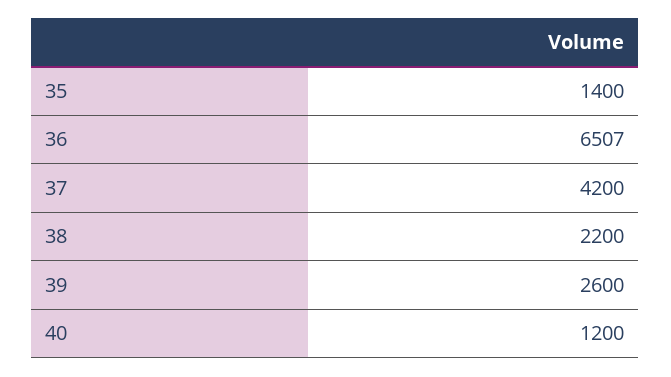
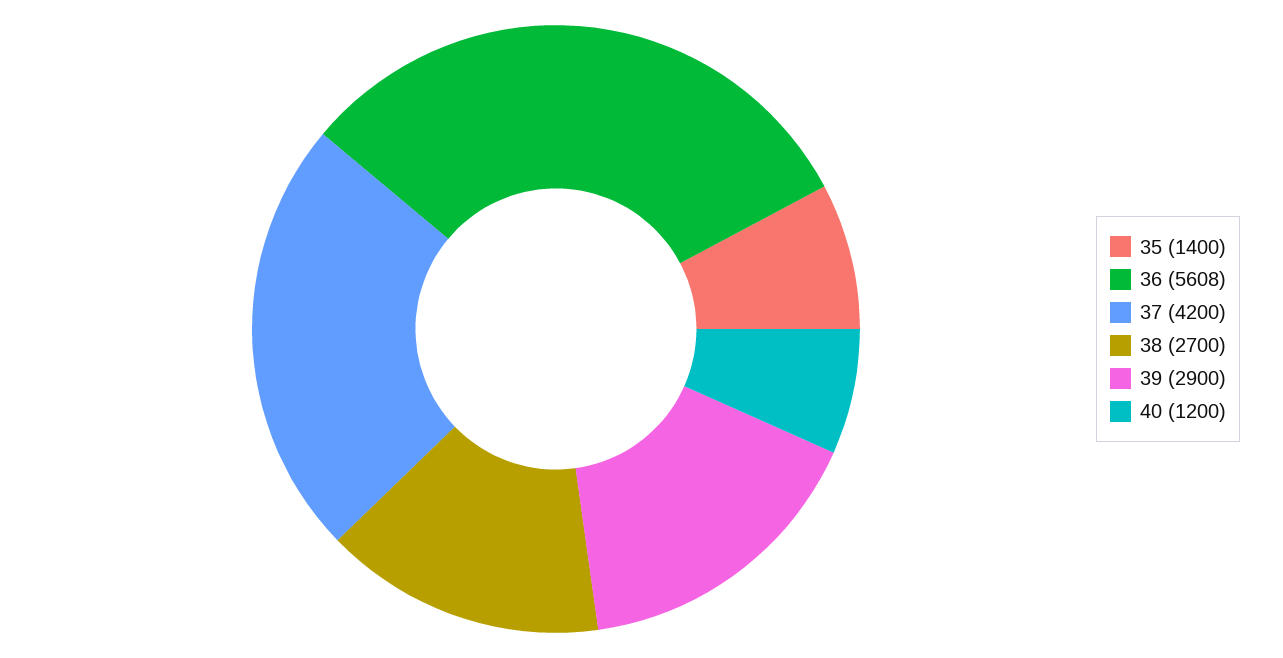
  {
    "35": 1400,
-   "36": 6507,
+   "36": 5608,
    "37": 4200,
-   "38": 2200,
+   "38": 2700,
-   "39": 2600,
+   "39": 2900,
    "40": 1200
  }

